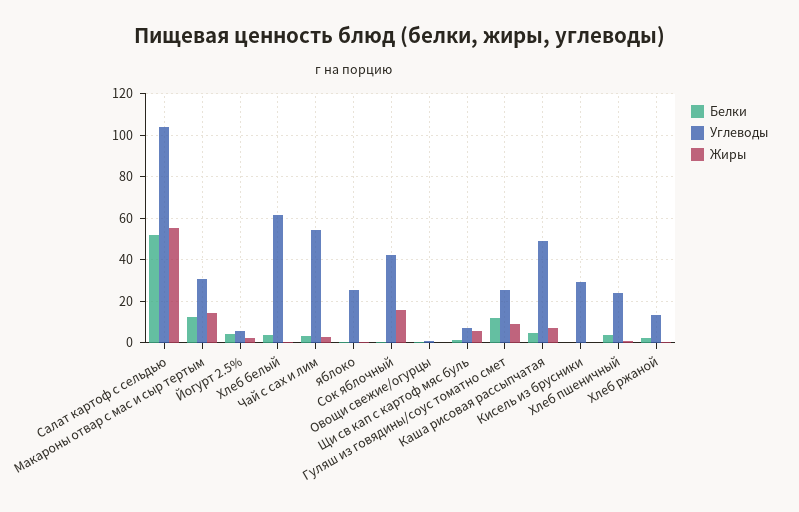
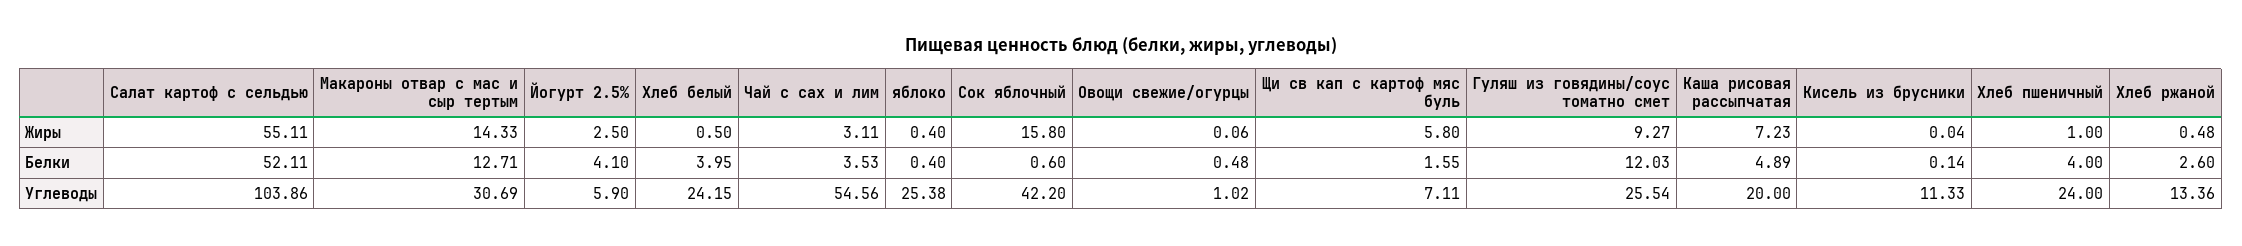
  {
    "Белки": {
      "Салат картоф с сельдью": 52.11,
      "Макароны отвар с мас и сыр тертым": 12.71,
      "Йогурт 2.5%": 4.1,
      "Хлеб белый": 3.95,
      "Чай с сах и лим": 3.53,
      "яблоко": 0.4,
      "Сок яблочный": 0.6,
      "Овощи свежие/огурцы": 0.48,
      "Щи св кап с картоф мяс буль": 1.55,
      "Гуляш из говядины/соус томатно смет": 12.03,
      "Каша рисовая рассыпчатая": 4.89,
      "Кисель из брусники": 0.14,
      "Хлеб пшеничный": 4,
      "Хлеб ржаной": 2.6
    },
    "Углеводы": {
      "Салат картоф с сельдью": 103.86,
      "Макароны отвар с мас и сыр тертым": 30.69,
      "Йогурт 2.5%": 5.9,
-     "Хлеб белый": 60,
+     "Хлеб белый": 24.15,
      "Чай с сах и лим": 54.56,
      "яблоко": 25.38,
      "Сок яблочный": 42.2,
      "Овощи свежие/огурцы": 1.02,
      "Щи св кап с картоф мяс буль": 7.11,
      "Гуляш из говядины/соус томатно смет": 25.54,
-     "Каша рисовая рассыпчатая": 50,
+     "Каша рисовая рассыпчатая": 20,
-     "Кисель из брусники": 30,
+     "Кисель из брусники": 11.33,
      "Хлеб пшеничный": 24,
      "Хлеб ржаной": 13.36
    },
    "Жиры": {
      "Салат картоф с сельдью": 55.11,
      "Макароны отвар с мас и сыр тертым": 14.33,
      "Йогурт 2.5%": 2.5,
      "Хлеб белый": 0.5,
      "Чай с сах и лим": 3.11,
      "яблоко": 0.4,
      "Сок яблочный": 15.8,
      "Овощи свежие/огурцы": 0.06,
      "Щи св кап с картоф мяс буль": 5.8,
      "Гуляш из говядины/соус томатно смет": 9.27,
      "Каша рисовая рассыпчатая": 7.23,
      "Кисель из брусники": 0.04,
      "Хлеб пшеничный": 1,
      "Хлеб ржаной": 0.48
    }
  }

